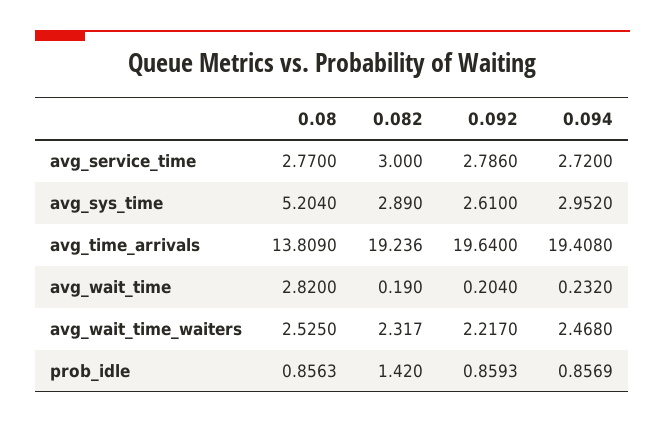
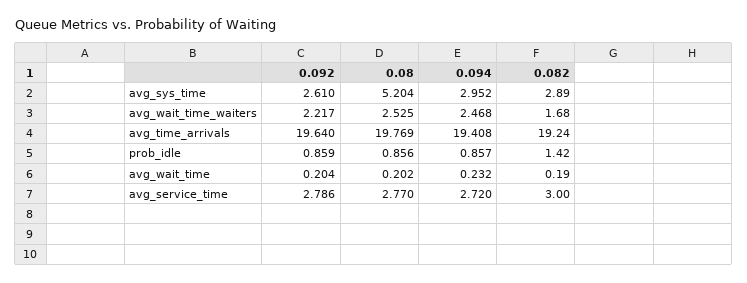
  {
    "0.08": {
      "avg_service_time": 2.77,
      "avg_sys_time": 5.204,
-     "avg_time_arrivals": 13.809,
+     "avg_time_arrivals": 19.769,
-     "avg_wait_time": 2.82,
+     "avg_wait_time": 0.202,
      "avg_wait_time_waiters": 2.525,
      "prob_idle": 0.8563
    },
    "0.082": {
      "avg_service_time": 3,
      "avg_sys_time": 2.89,
      "avg_time_arrivals": 19.236,
      "avg_wait_time": 0.19,
-     "avg_wait_time_waiters": 2.317,
+     "avg_wait_time_waiters": 1.68,
      "prob_idle": 1.42
    },
    "0.092": {
      "avg_service_time": 2.786,
      "avg_sys_time": 2.61,
      "avg_time_arrivals": 19.64,
      "avg_wait_time": 0.204,
      "avg_wait_time_waiters": 2.217,
      "prob_idle": 0.8593
    },
    "0.094": {
      "avg_service_time": 2.72,
      "avg_sys_time": 2.952,
      "avg_time_arrivals": 19.408,
      "avg_wait_time": 0.232,
      "avg_wait_time_waiters": 2.468,
      "prob_idle": 0.8569
    }
  }

